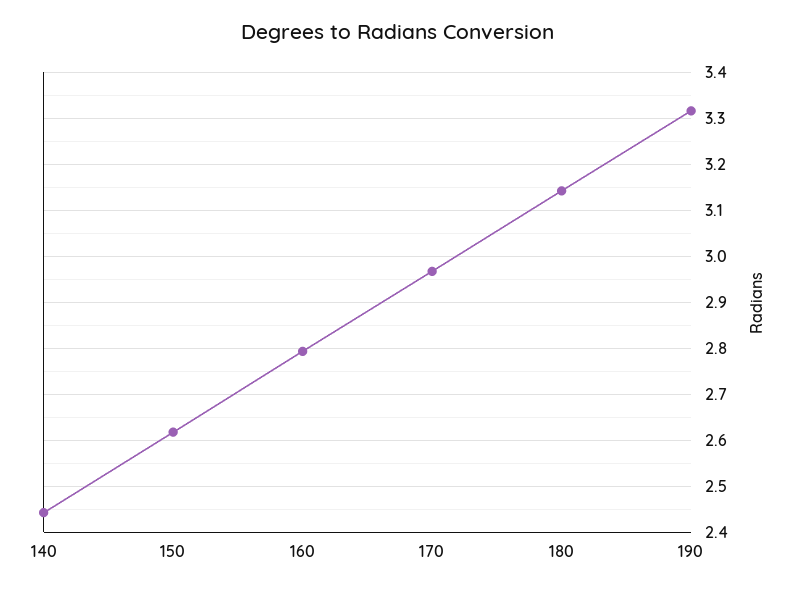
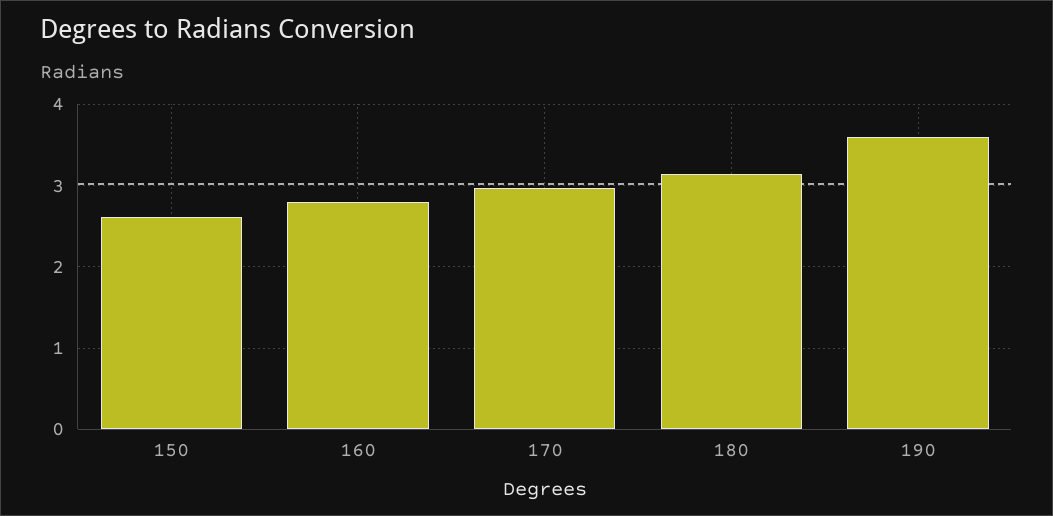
  {
-   "140": 2.44,
    "150": 2.62,
    "160": 2.8,
    "170": 2.96,
    "180": 3.14,
-   "190": 3.32
+   "190": 3.6
  }

